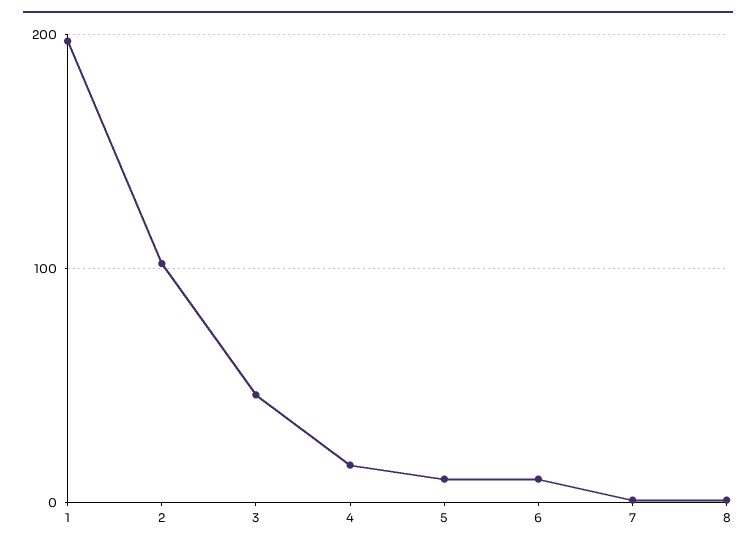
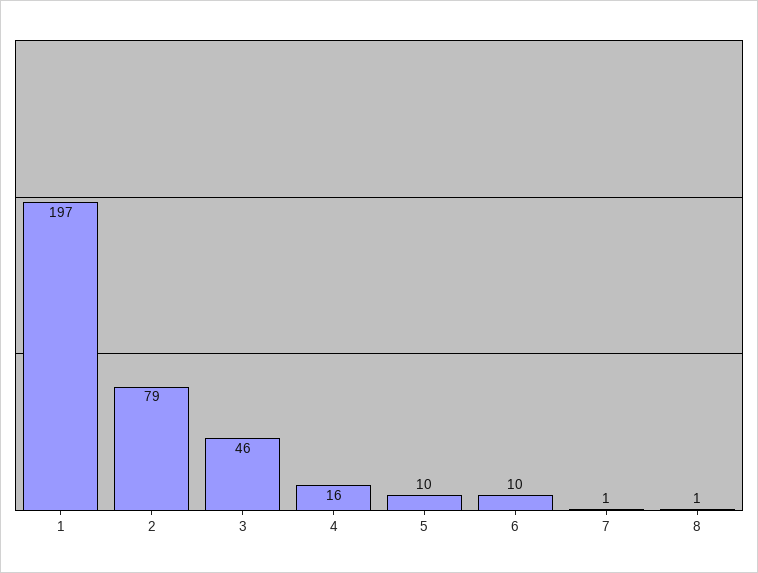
  {
    "1": 197,
-   "2": 100,
+   "2": 79,
    "3": 46,
    "4": 16,
    "5": 10,
    "6": 10,
    "7": 1,
    "8": 1
  }

